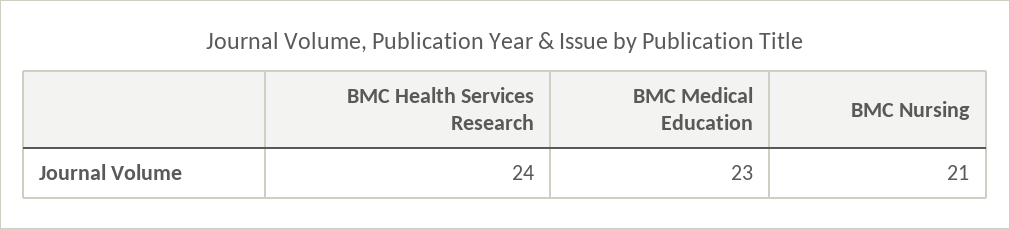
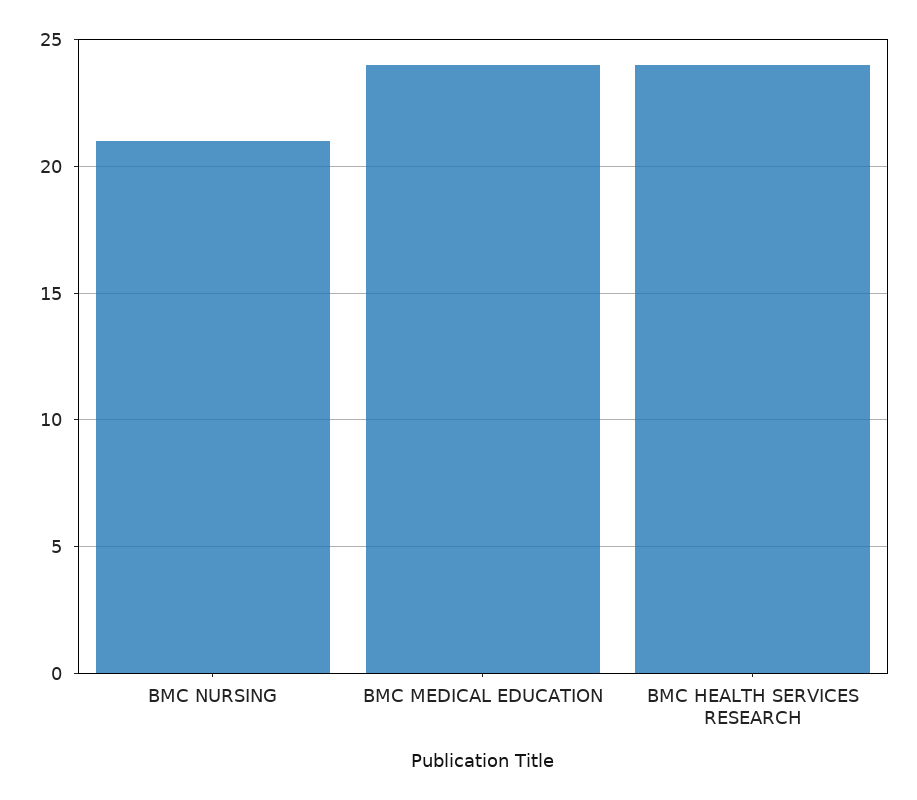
  {
    "BMC Health Services Research": 24,
-   "BMC Medical Education": 23,
+   "BMC Medical Education": 24,
    "BMC Nursing": 21
  }

